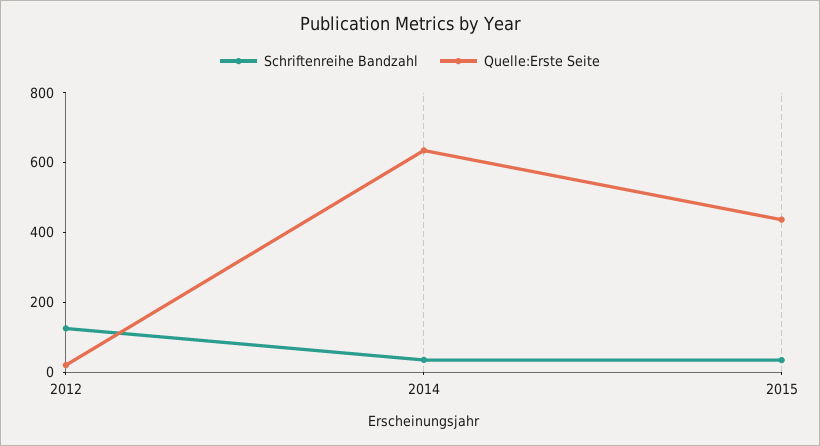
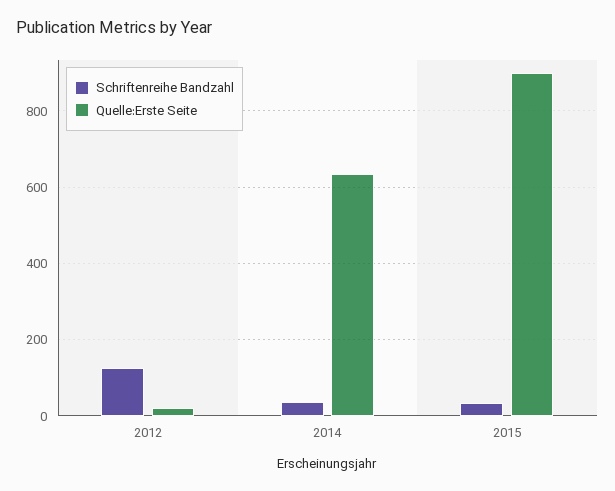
  {
    "Schriftenreihe Bandzahl": {
      "2012": 120,
      "2014": 40,
      "2015": 40
    },
    "Quelle:Erste Seite": {
      "2012": 20,
      "2014": 640,
-     "2015": 450
+     "2015": 900
    }
  }

